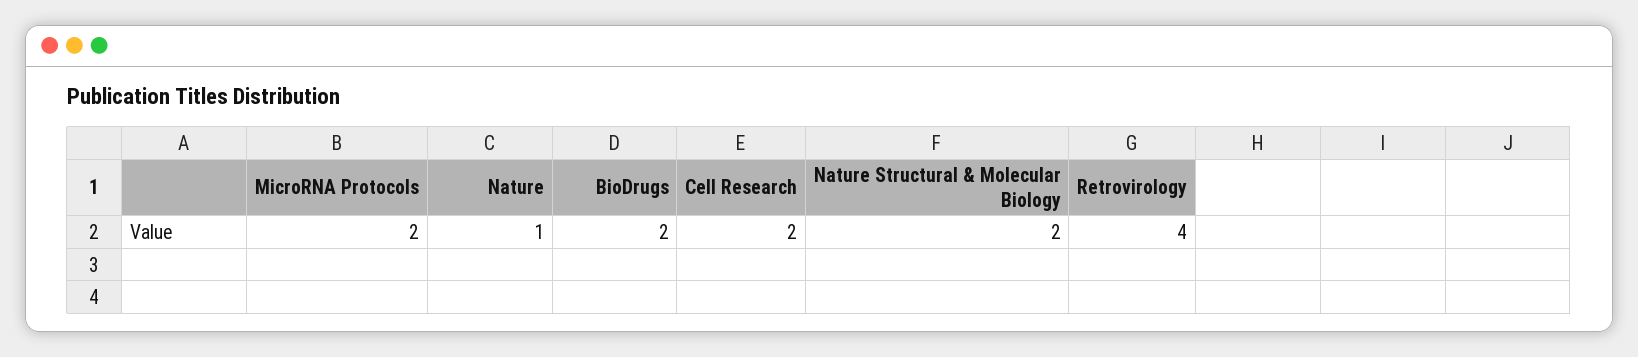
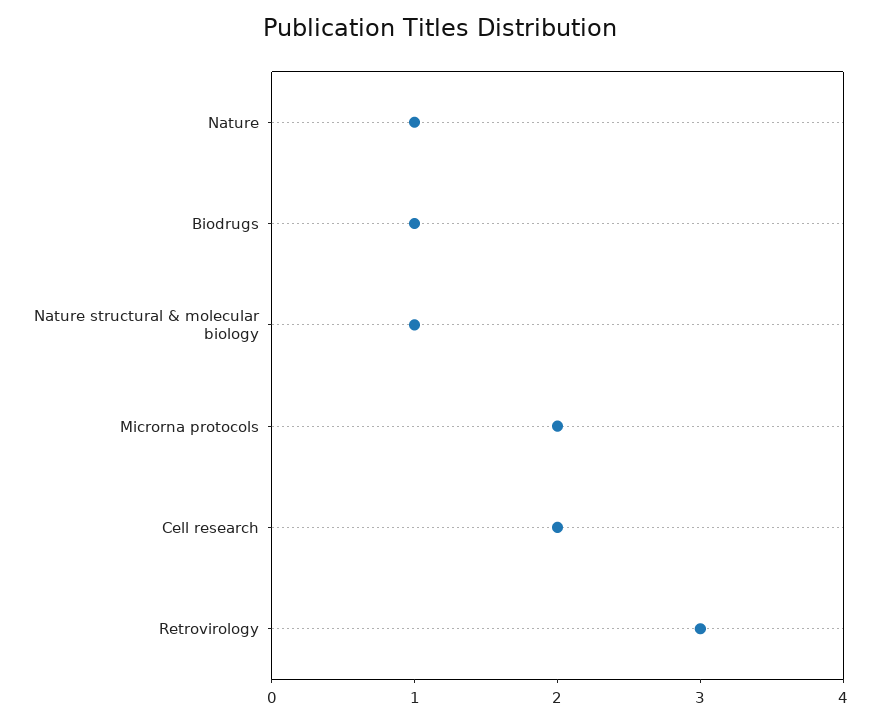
  {
    "MicroRNA Protocols": 2,
    "Nature": 1,
-   "BioDrugs": 2,
+   "BioDrugs": 1,
    "Cell Research": 2,
-   "Nature Structural & Molecular Biology": 2,
+   "Nature Structural & Molecular Biology": 1,
-   "Retrovirology": 4
+   "Retrovirology": 3
  }

